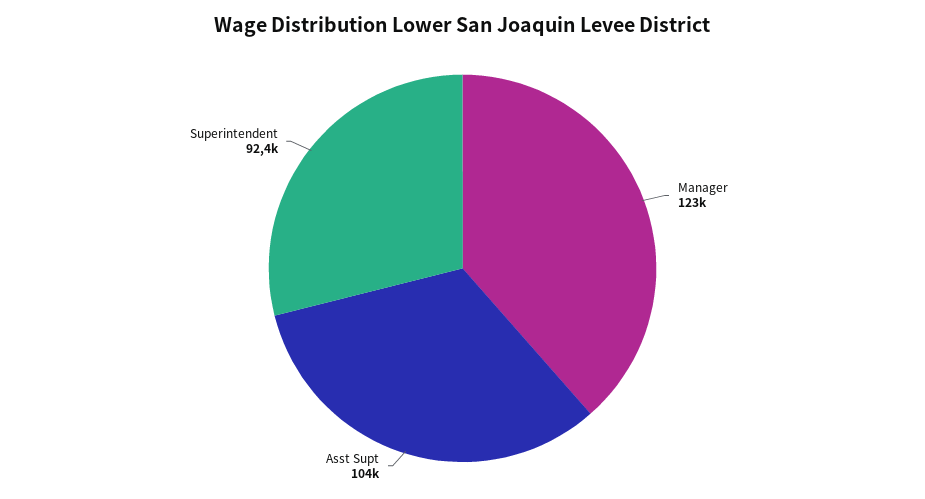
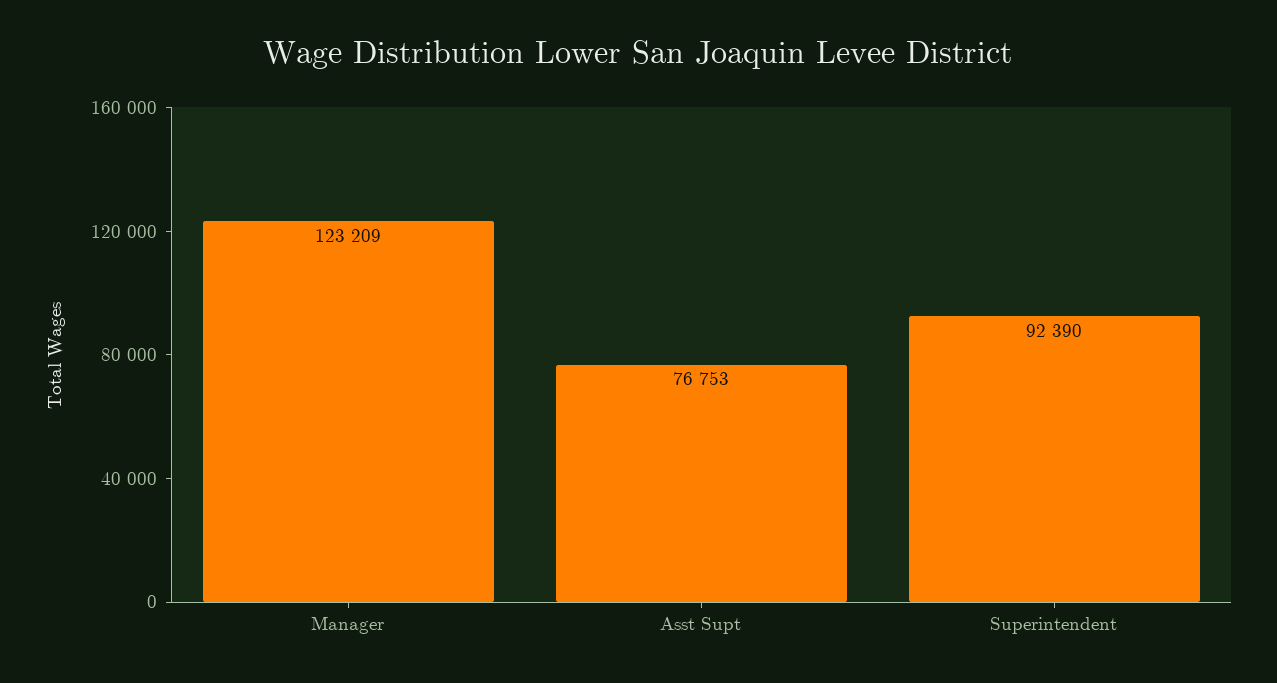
  {
    "Manager": 123209,
-   "Asst Supt": 104000,
+   "Asst Supt": 76753,
    "Superintendent": 92390
  }

